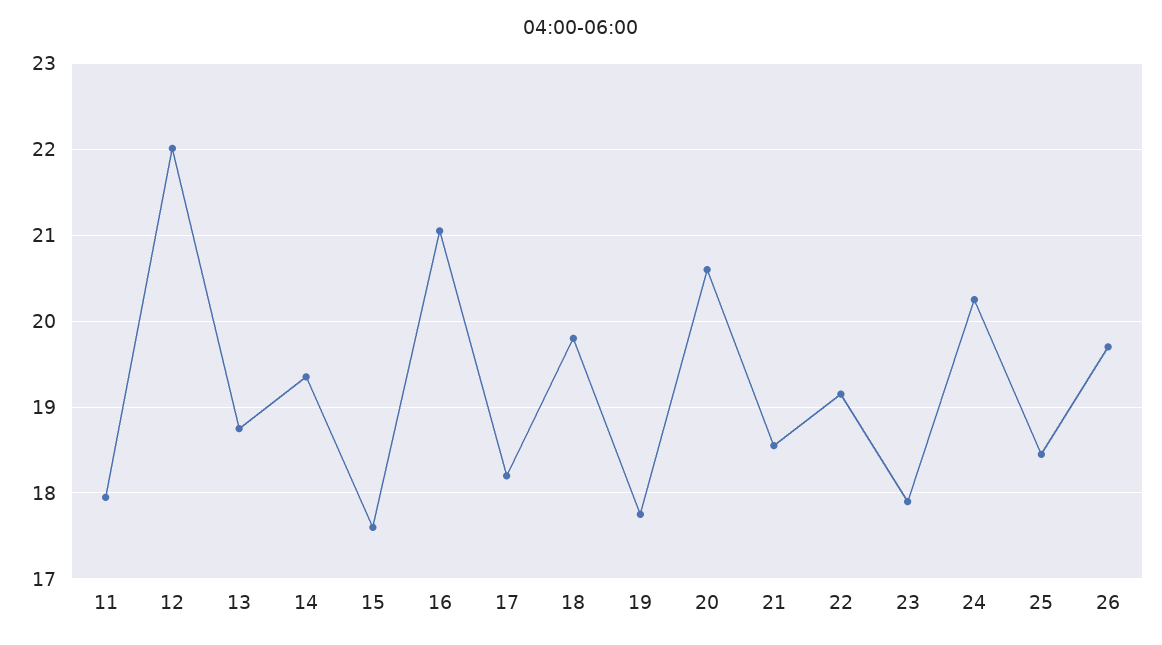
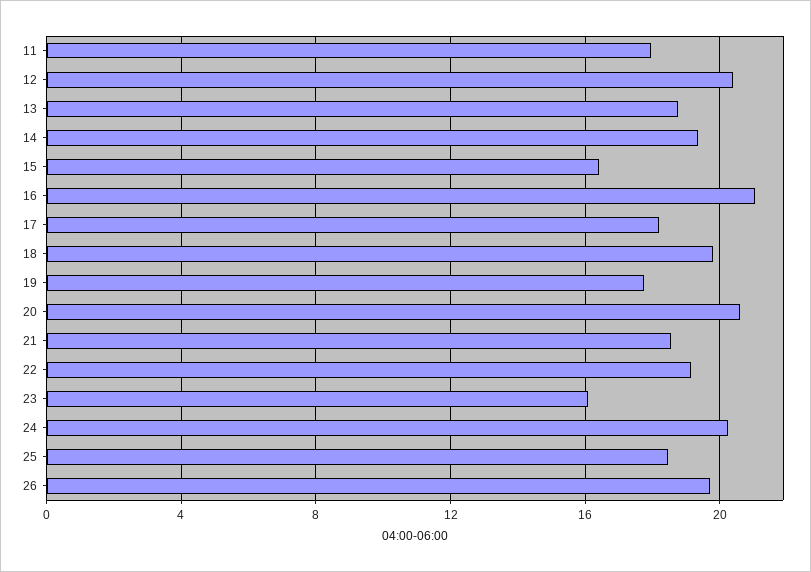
  {
    "11": 18,
-   "12": 22,
+   "12": 20.5,
    "13": 18.8,
    "14": 19.4,
-   "15": 17.6,
+   "15": 16.5,
    "16": 21.1,
    "17": 18.2,
    "18": 19.8,
    "19": 17.8,
    "20": 20.6,
    "21": 18.6,
    "22": 19.2,
-   "23": 17.9,
+   "23": 16,
    "24": 20.3,
    "25": 18.5,
    "26": 19.7
  }

